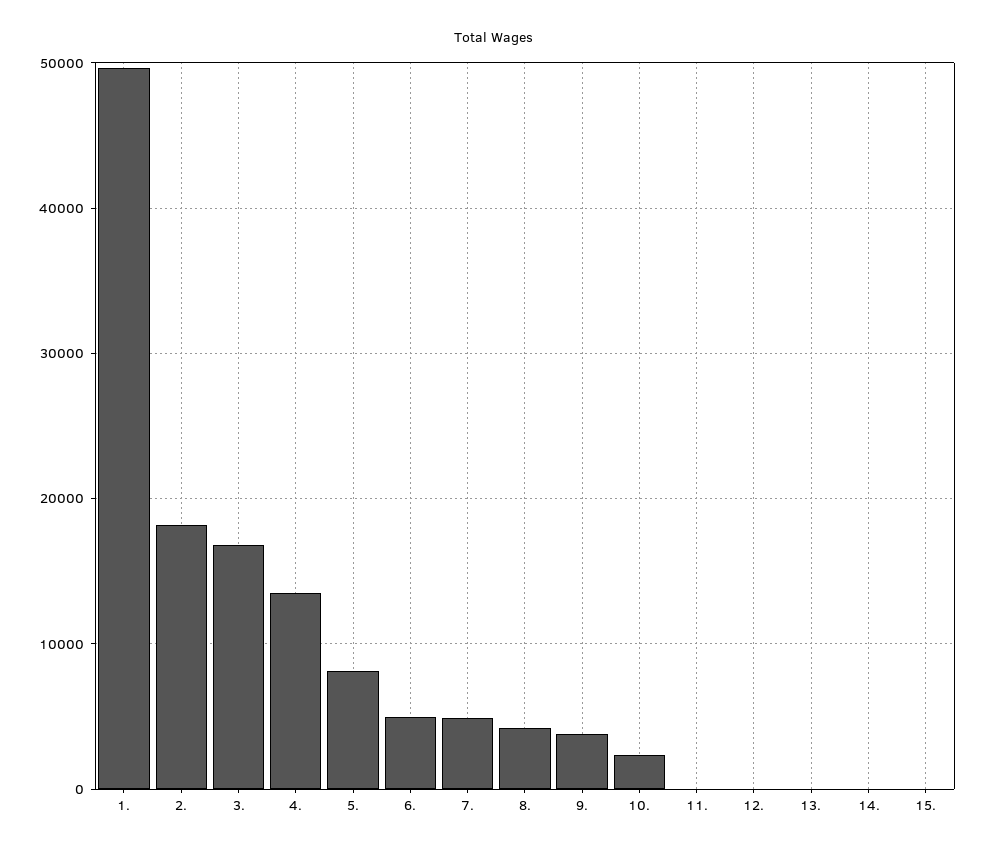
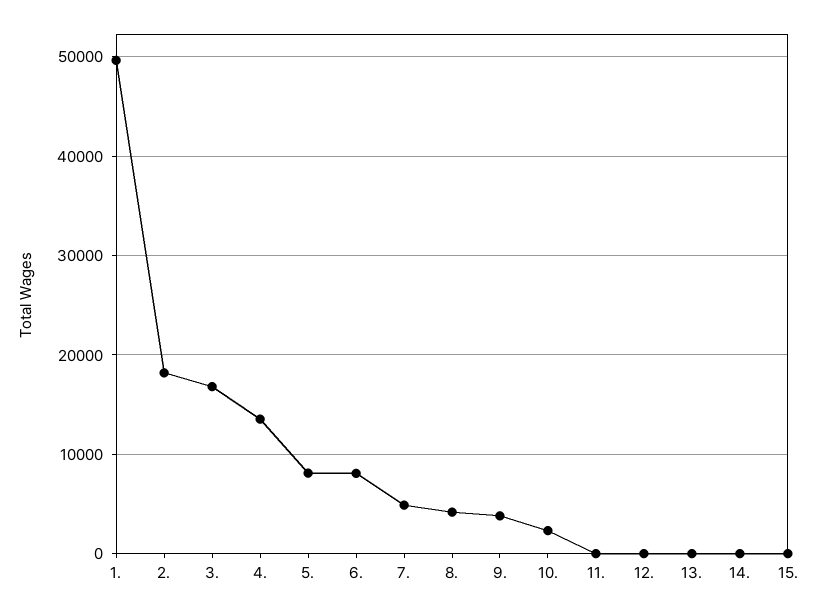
  {
    "1.": 50000,
    "2.": 18000,
    "3.": 17000,
    "4.": 14000,
    "5.": 8000,
-   "6.": 5000,
+   "6.": 8000,
    "7.": 5000,
    "8.": 4000,
    "9.": 4000,
    "10.": 2000,
    "11.": 0,
    "12.": 0,
    "13.": 0,
    "14.": 0,
    "15.": 0
  }

